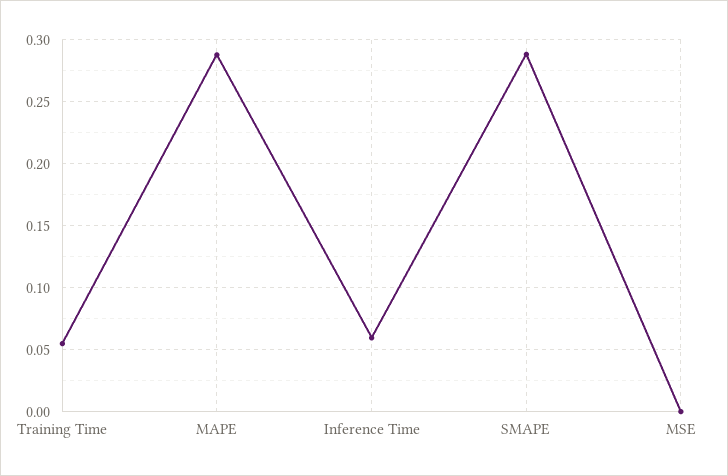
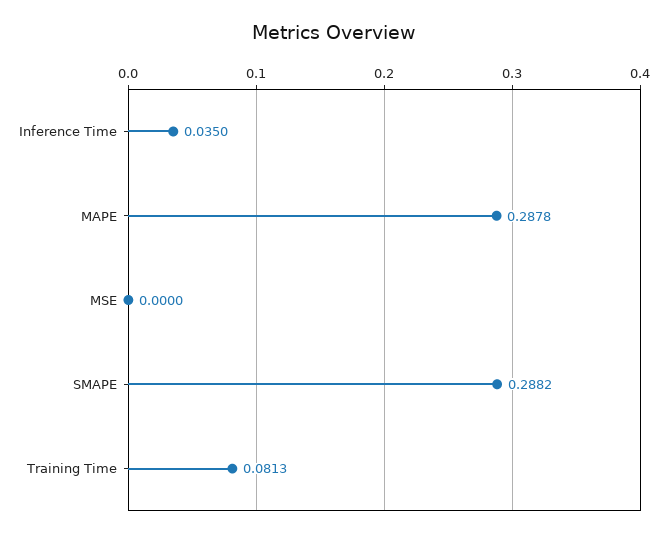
  {
-   "Training Time": 0.055,
+   "Training Time": 0.0813,
    "MAPE": 0.2878,
-   "Inference Time": 0.06,
+   "Inference Time": 0.035,
    "SMAPE": 0.2882,
    "MSE": 0
  }

